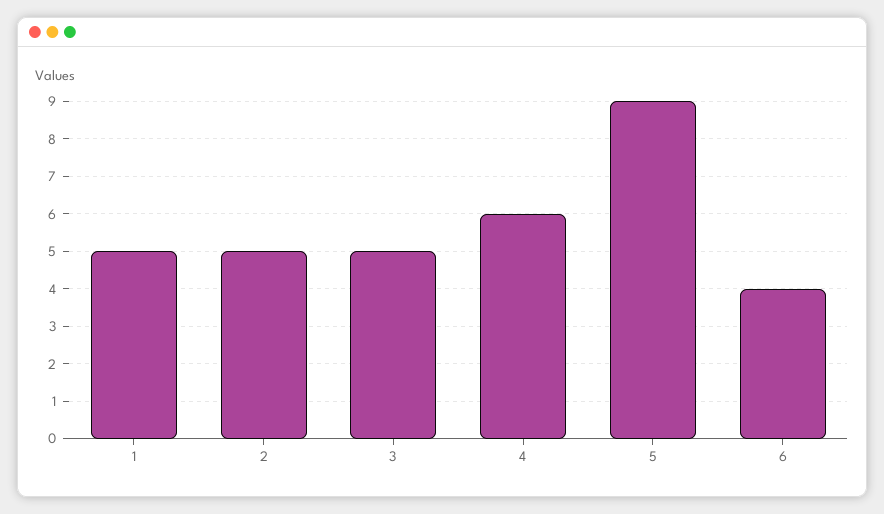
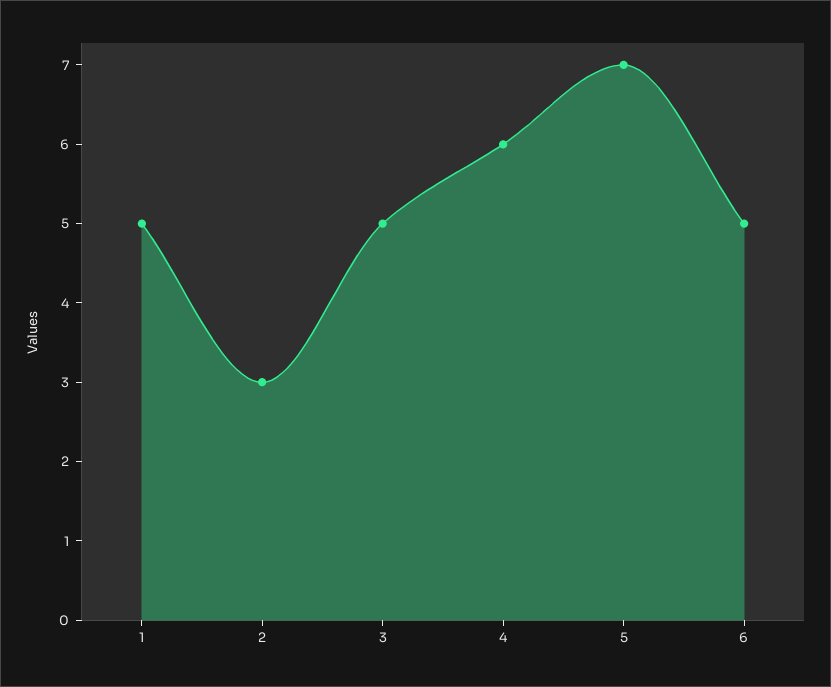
  {
    "1": 5,
-   "2": 5,
+   "2": 3,
    "3": 5,
    "4": 6,
-   "5": 9,
+   "5": 7,
-   "6": 4
+   "6": 5
  }

